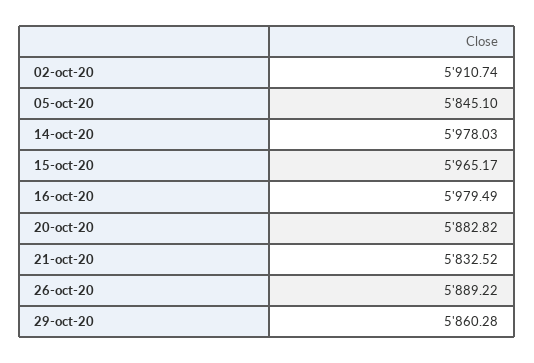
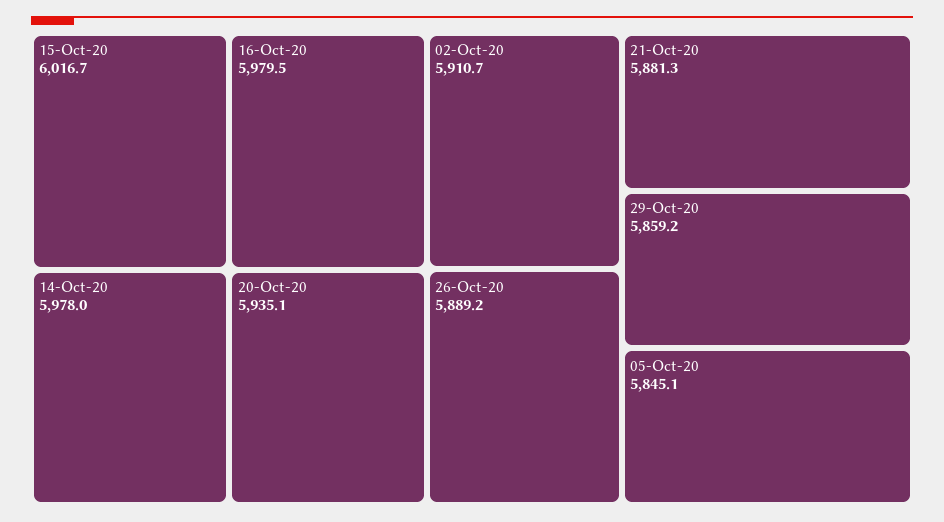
  {
    "02-oct-20": 5910.74,
    "05-oct-20": 5845.1,
    "14-oct-20": 5978.03,
-   "15-oct-20": 5965.17,
+   "15-oct-20": 6016.7,
    "16-oct-20": 5979.49,
-   "20-oct-20": 5882.82,
+   "20-oct-20": 5935.1,
-   "21-oct-20": 5832.52,
+   "21-oct-20": 5881.3,
    "26-oct-20": 5889.22,
-   "29-oct-20": 5860.28
+   "29-oct-20": 5859.2
  }

